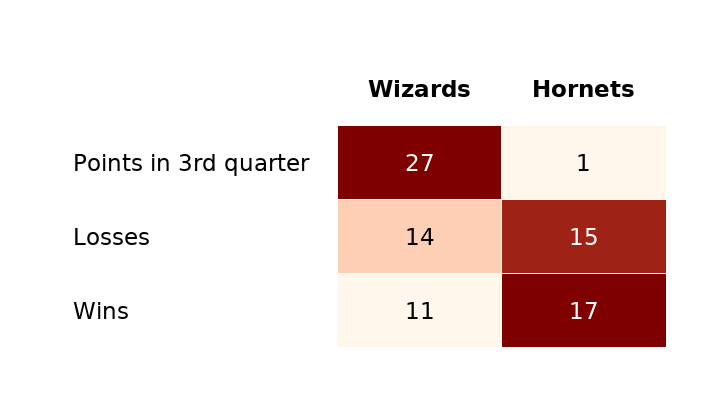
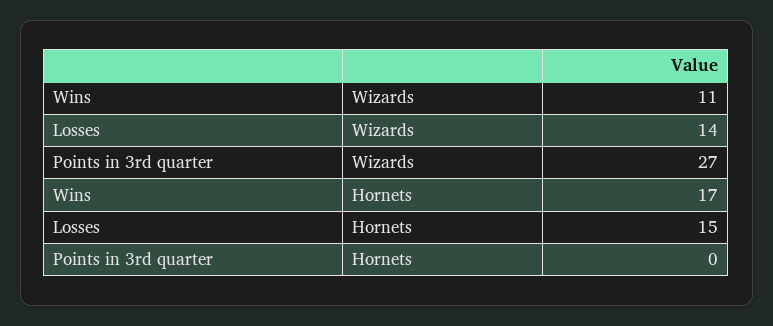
  {
    "Wizards": {
      "Points in 3rd quarter": 27,
      "Losses": 14,
      "Wins": 11
    },
    "Hornets": {
-     "Points in 3rd quarter": 1,
+     "Points in 3rd quarter": 0,
      "Losses": 15,
      "Wins": 17
    }
  }

